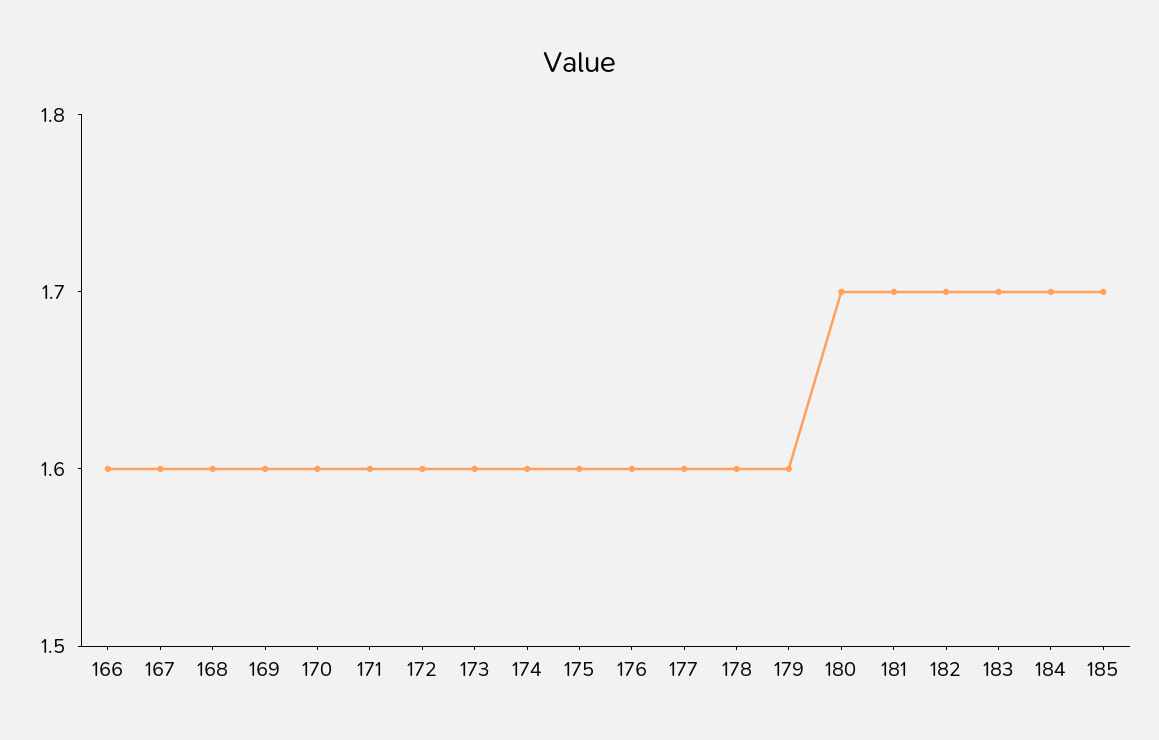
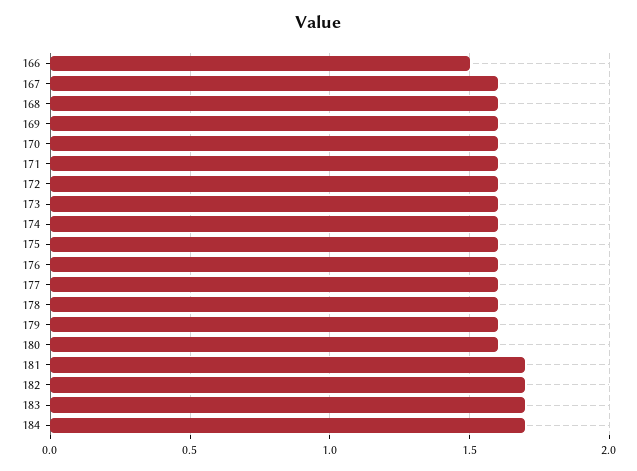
  {
-   "166": 1.6,
+   "166": 1.5,
    "167": 1.6,
    "168": 1.6,
    "169": 1.6,
    "170": 1.6,
    "171": 1.6,
    "172": 1.6,
    "173": 1.6,
    "174": 1.6,
    "175": 1.6,
    "176": 1.6,
    "177": 1.6,
    "178": 1.6,
    "179": 1.6,
-   "180": 1.7,
+   "180": 1.6,
    "181": 1.7,
    "182": 1.7,
    "183": 1.7,
-   "184": 1.7,
+   "184": 1.7
-   "185": 1.7
  }

